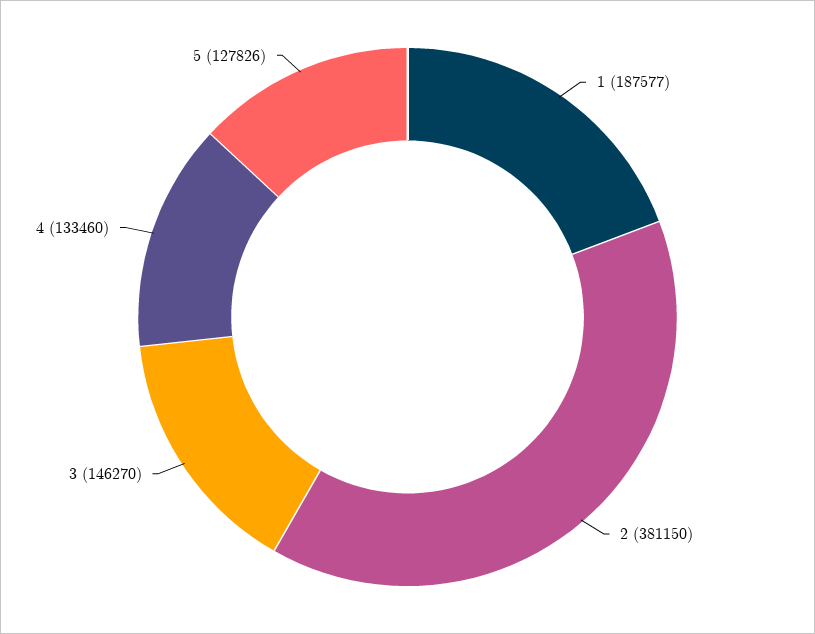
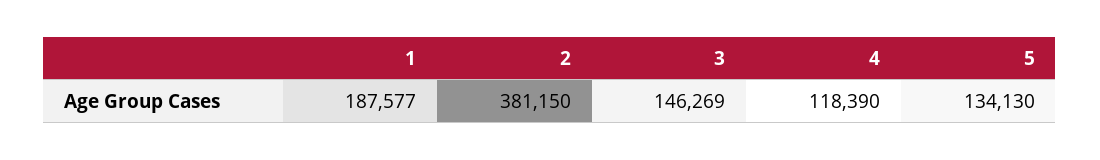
  {
    "1": 187577,
    "2": 381150,
-   "3": 146270,
+   "3": 146269,
-   "4": 133460,
+   "4": 118390,
-   "5": 127826
+   "5": 134130
  }

